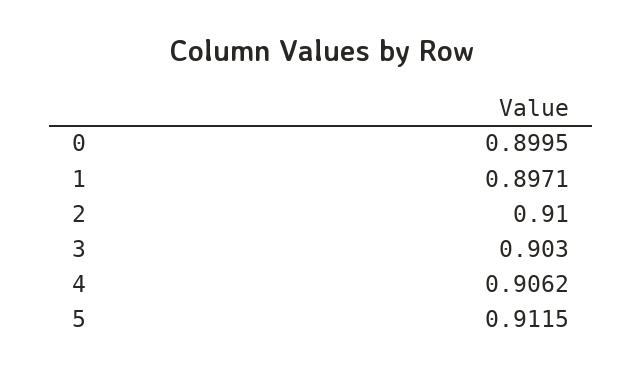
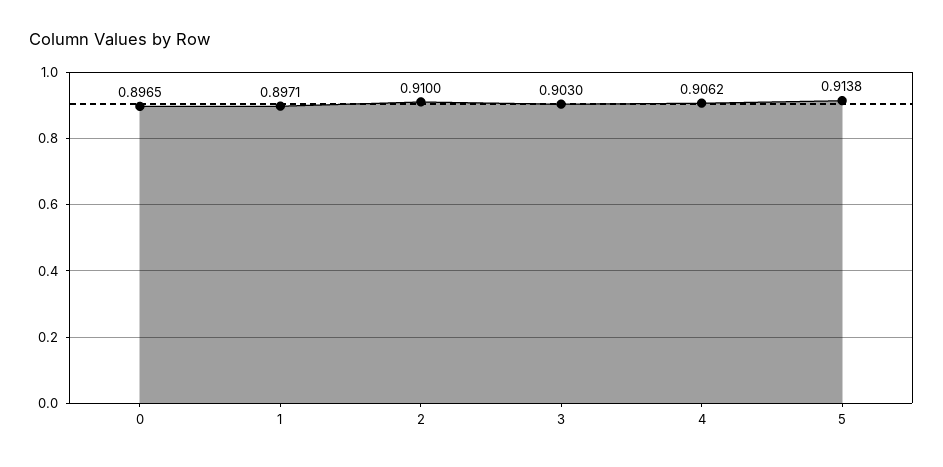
  {
-   "0": 0.8995,
+   "0": 0.8965,
    "1": 0.8971,
    "2": 0.91,
    "3": 0.903,
    "4": 0.9062,
-   "5": 0.9115
+   "5": 0.9138
  }

